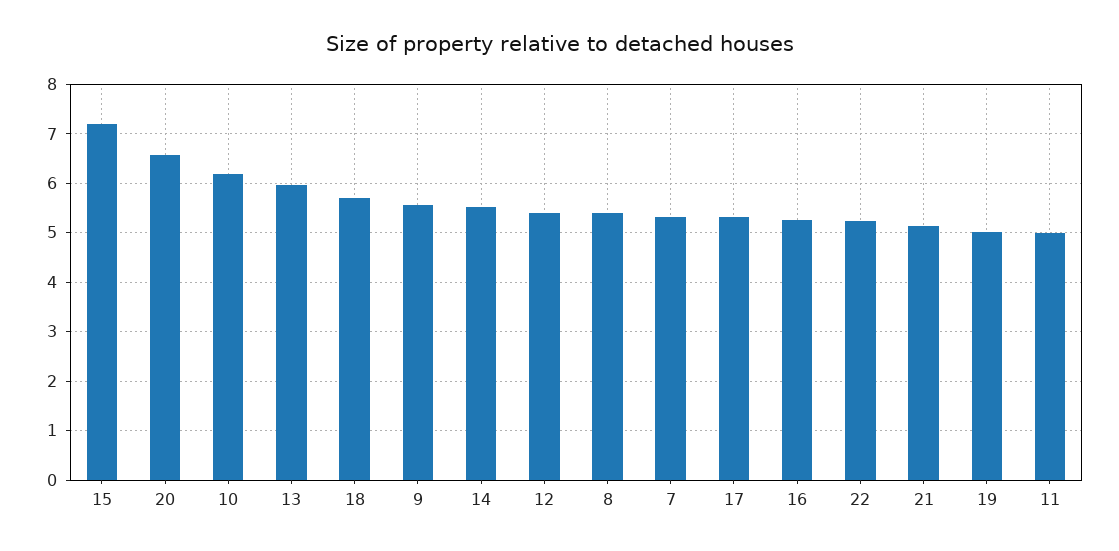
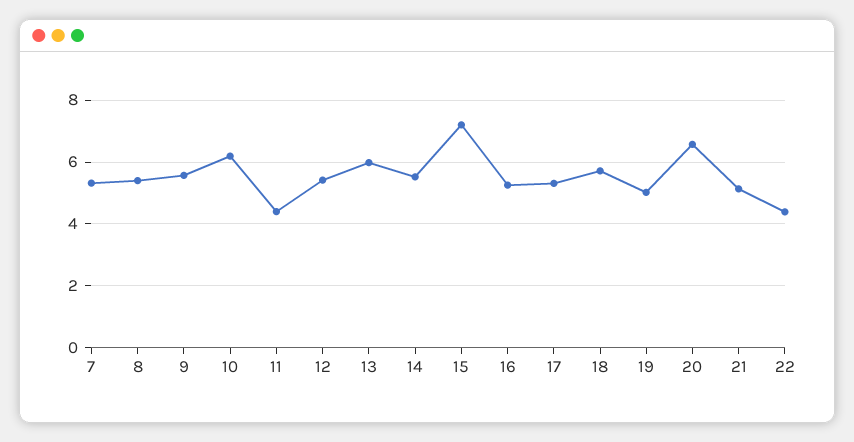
  {
    "15": 7.2,
    "20": 6.6,
    "10": 6.2,
    "13": 6,
    "18": 5.8,
    "9": 5.6,
    "14": 5.6,
    "12": 5.4,
    "8": 5.4,
    "7": 5.4,
    "17": 5.4,
    "16": 5.2,
-   "22": 5.2,
+   "22": 4.4,
    "21": 5.2,
    "19": 5,
-   "11": 5
+   "11": 4.4
  }

